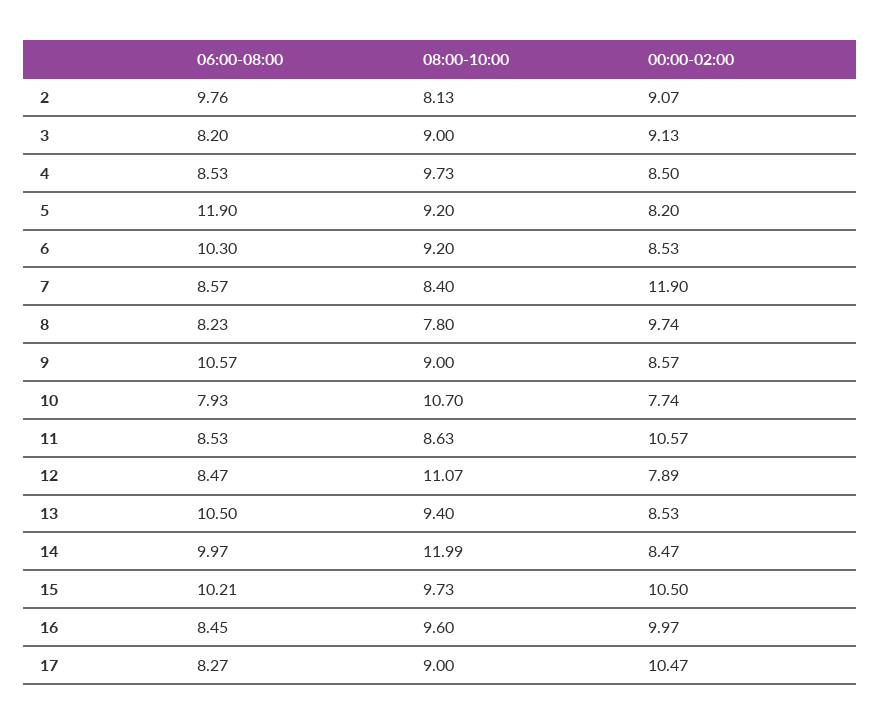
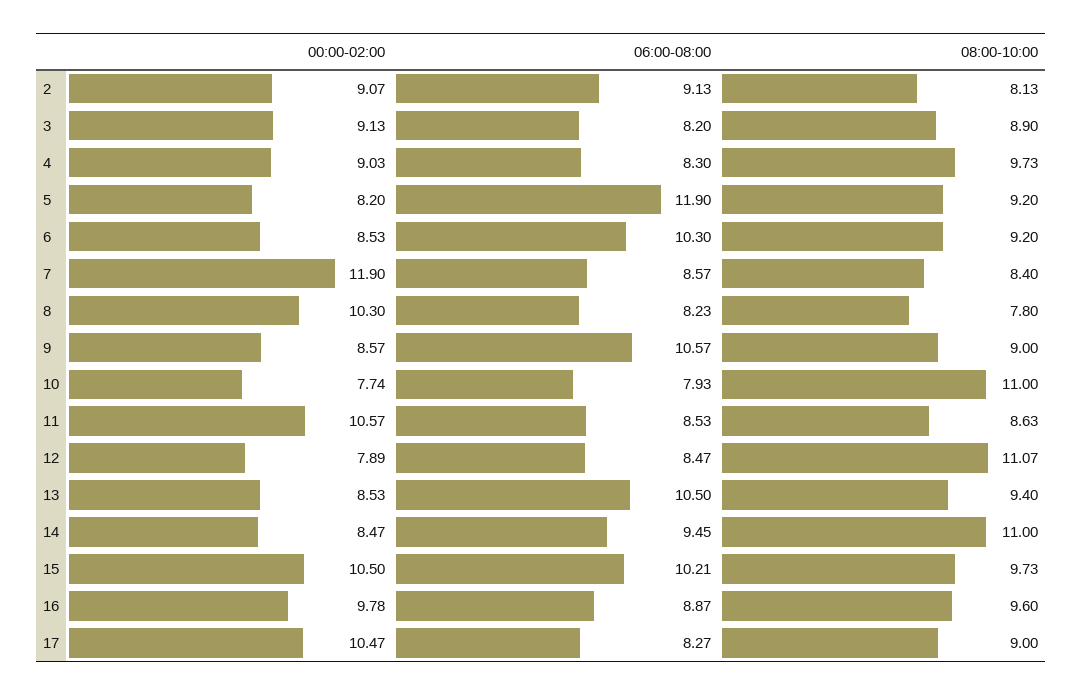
  {
    "06:00-08:00": {
-     "2": 9.76,
+     "2": 9.13,
      "3": 8.2,
-     "4": 8.53,
+     "4": 8.3,
      "5": 11.9,
      "6": 10.3,
      "7": 8.57,
      "8": 8.23,
      "9": 10.57,
      "10": 7.93,
      "11": 8.53,
      "12": 8.47,
      "13": 10.5,
-     "14": 9.97,
+     "14": 9.45,
      "15": 10.21,
-     "16": 8.45,
+     "16": 8.87,
      "17": 8.27
    },
    "08:00-10:00": {
      "2": 8.13,
-     "3": 9,
+     "3": 8.9,
      "4": 9.73,
      "5": 9.2,
      "6": 9.2,
      "7": 8.4,
      "8": 7.8,
      "9": 9,
-     "10": 10.7,
+     "10": 11,
      "11": 8.63,
      "12": 11.07,
      "13": 9.4,
-     "14": 11.99,
+     "14": 11,
      "15": 9.73,
      "16": 9.6,
      "17": 9
    },
    "00:00-02:00": {
      "2": 9.07,
      "3": 9.13,
-     "4": 8.5,
+     "4": 9.03,
      "5": 8.2,
      "6": 8.53,
      "7": 11.9,
-     "8": 9.74,
+     "8": 10.3,
      "9": 8.57,
      "10": 7.74,
      "11": 10.57,
      "12": 7.89,
      "13": 8.53,
      "14": 8.47,
      "15": 10.5,
-     "16": 9.97,
+     "16": 9.78,
      "17": 10.47
    }
  }

